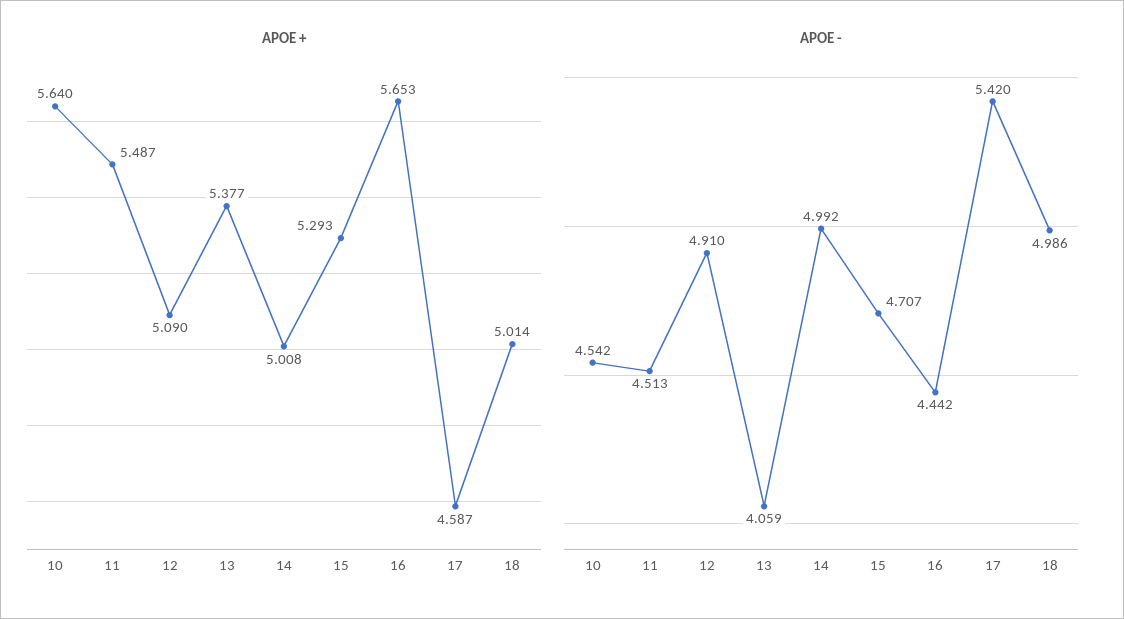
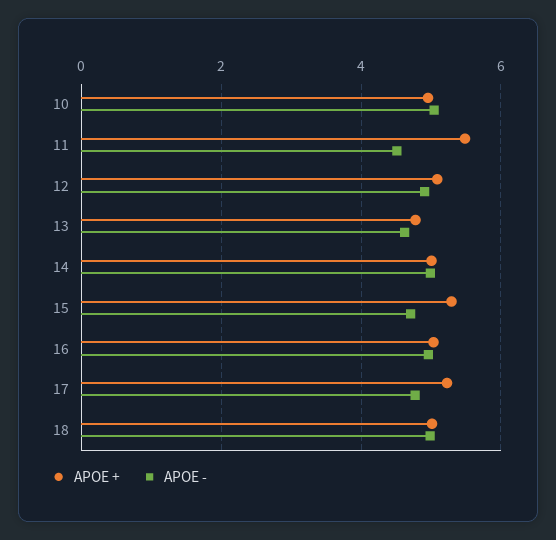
  {
    "APOE +": {
-     "10": 5.64,
+     "10": 5,
      "11": 5.487,
      "12": 5.09,
-     "13": 5.377,
+     "13": 4.8,
      "14": 5.008,
      "15": 5.293,
-     "16": 5.653,
+     "16": 5,
-     "17": 4.587,
+     "17": 5.2,
      "18": 5.014
    },
    "APOE -": {
-     "10": 4.542,
+     "10": 5,
      "11": 4.513,
      "12": 4.91,
-     "13": 4.059,
+     "13": 4.6,
      "14": 4.992,
      "15": 4.707,
-     "16": 4.442,
+     "16": 5,
-     "17": 5.42,
+     "17": 4.8,
      "18": 4.986
    }
  }

